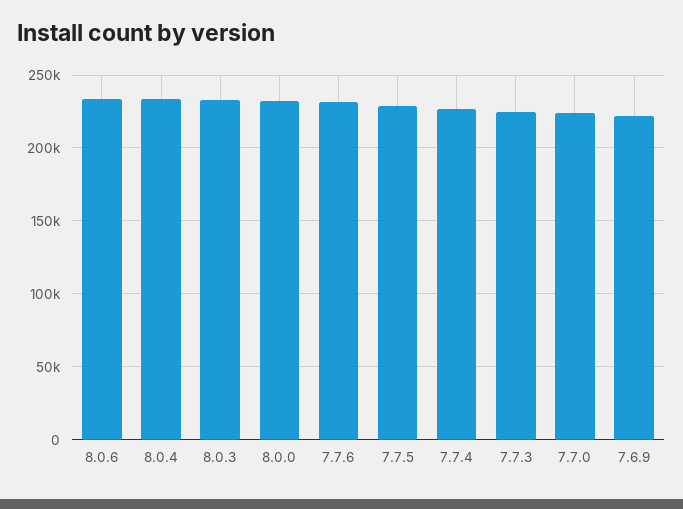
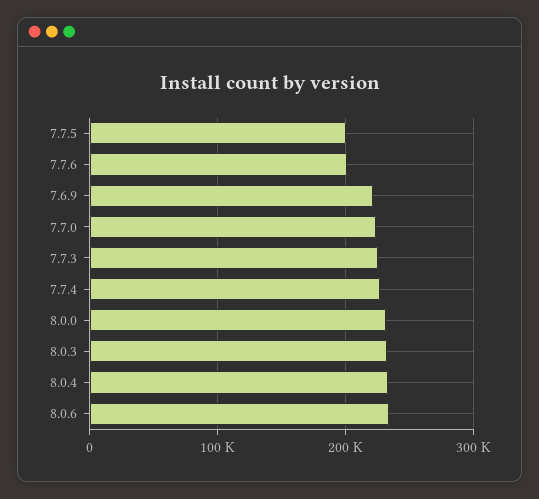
  {
    "8.0.6": 235000,
    "8.0.4": 235000,
    "8.0.3": 235000,
    "8.0.0": 230000,
-   "7.7.6": 230000,
+   "7.7.6": 200000,
-   "7.7.5": 230000,
+   "7.7.5": 200000,
    "7.7.4": 225000,
    "7.7.3": 225000,
    "7.7.0": 225000,
    "7.6.9": 220000
  }

